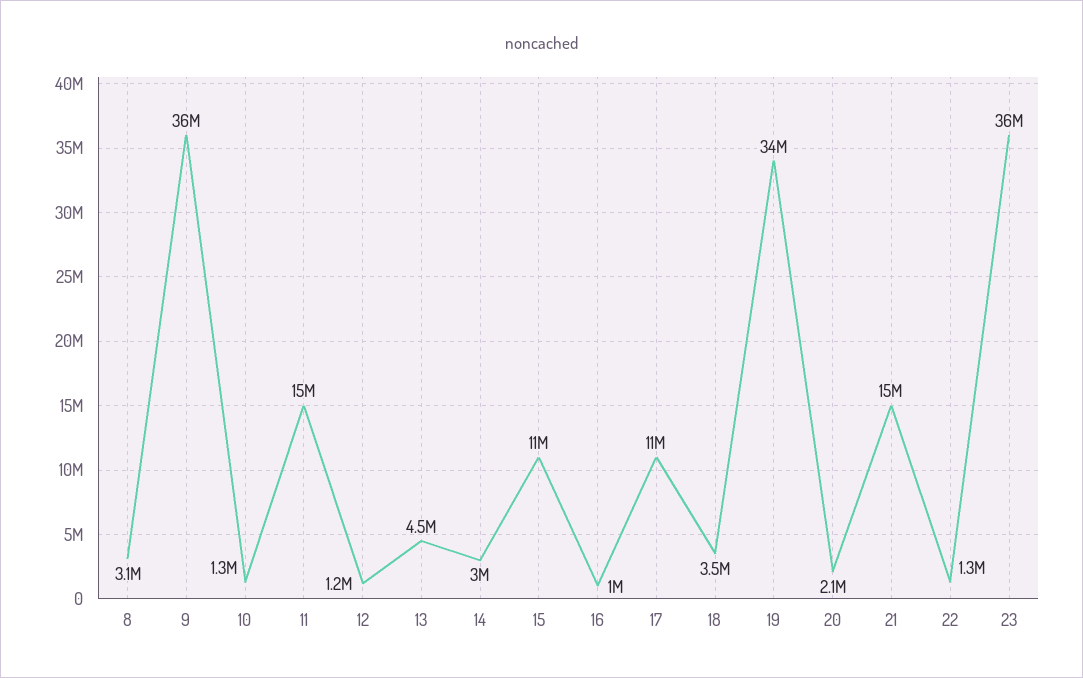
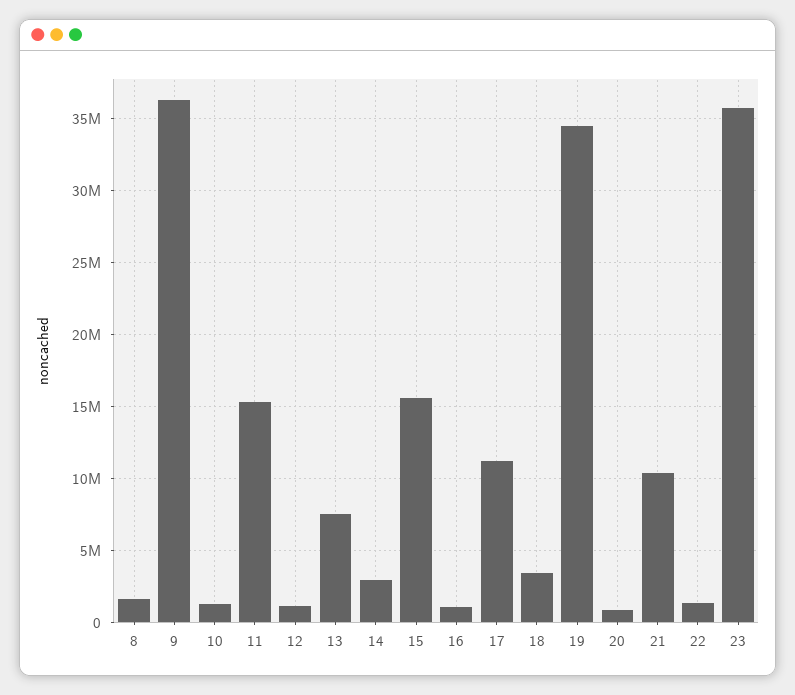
  {
-   "8": 3100000,
+   "8": 1500000,
    "9": 36000000,
    "10": 1300000,
    "11": 15000000,
    "12": 1200000,
-   "13": 4500000,
+   "13": 7500000,
    "14": 3000000,
-   "15": 11000000,
+   "15": 15500000,
    "16": 1000000,
    "17": 11000000,
    "18": 3500000,
    "19": 34000000,
-   "20": 2100000,
+   "20": 1000000,
-   "21": 15000000,
+   "21": 10500000,
    "22": 1300000,
    "23": 36000000
  }

